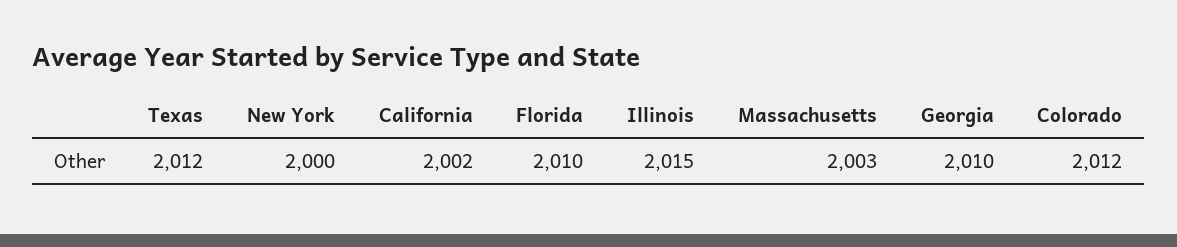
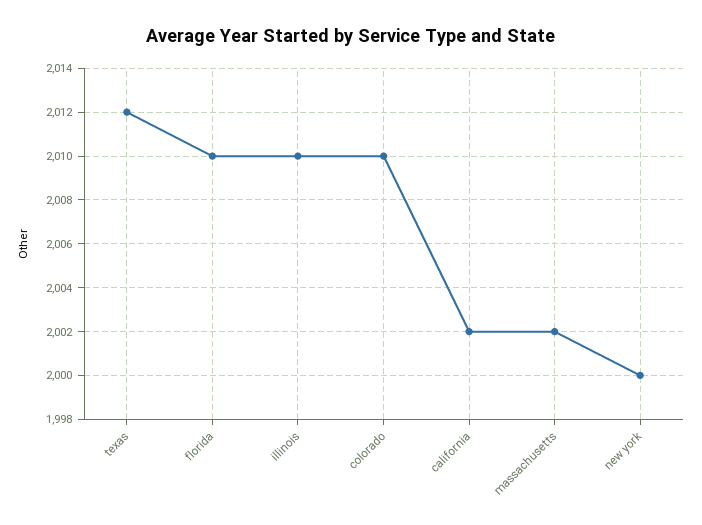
  {
    "Texas": 2012,
    "New York": 2000,
    "California": 2002,
    "Florida": 2010,
-   "Illinois": 2015,
+   "Illinois": 2010,
-   "Massachusetts": 2003,
+   "Massachusetts": 2002,
-   "Georgia": 2010,
-   "Colorado": 2012
+   "Colorado": 2010
  }

